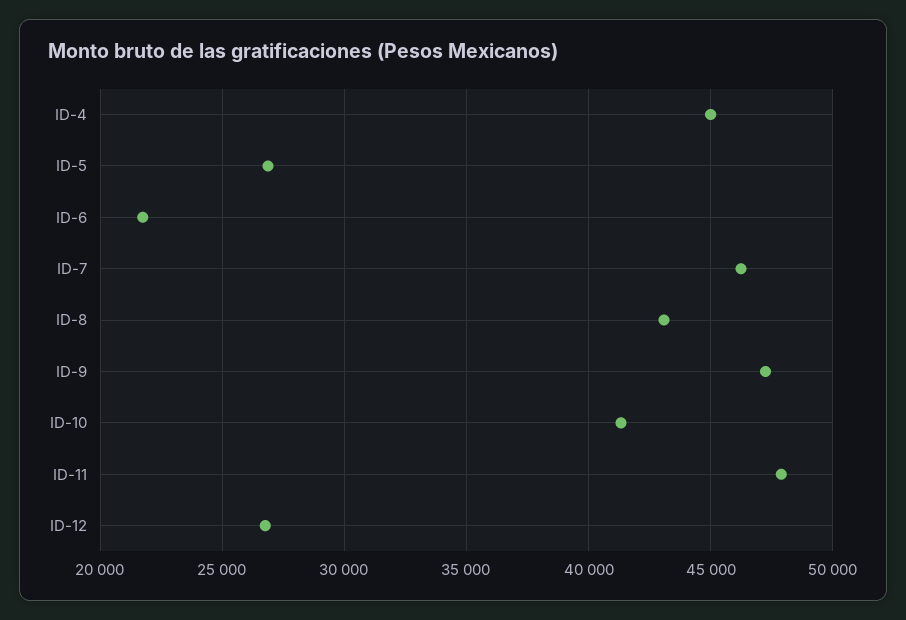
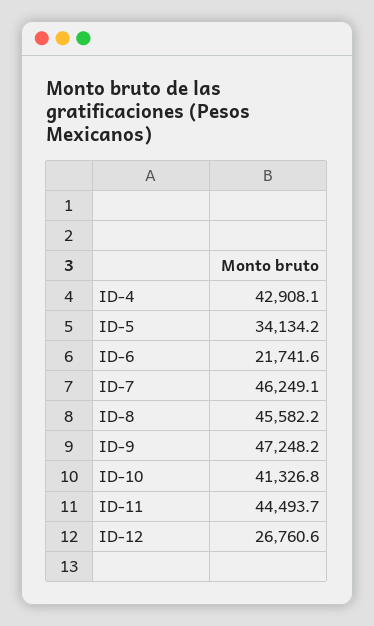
  {
-   "ID-4": 45000,
+   "ID-4": 42908.1,
-   "ID-5": 27000,
+   "ID-5": 34134.2,
    "ID-6": 21741.6,
    "ID-7": 46249.1,
-   "ID-8": 43000,
+   "ID-8": 45582.2,
    "ID-9": 47248.2,
    "ID-10": 41326.8,
-   "ID-11": 48000,
+   "ID-11": 44493.7,
    "ID-12": 26760.6
  }

